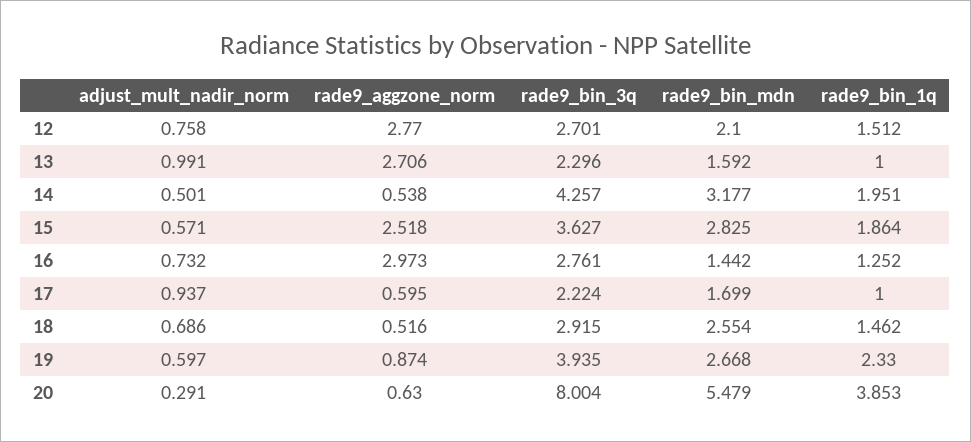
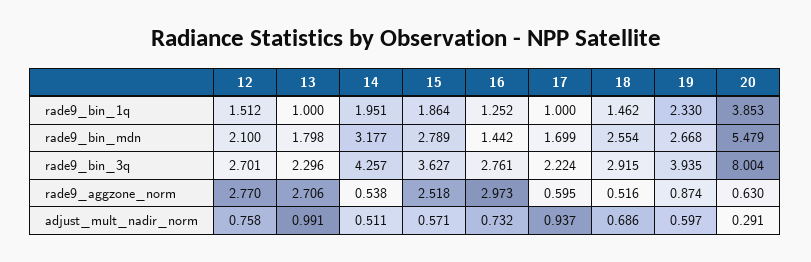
  {
    "adjust_mult_nadir_norm": {
      "12": 0.758,
      "13": 0.991,
-     "14": 0.501,
+     "14": 0.511,
      "15": 0.571,
      "16": 0.732,
      "17": 0.937,
      "18": 0.686,
      "19": 0.597,
      "20": 0.291
    },
    "rade9_aggzone_norm": {
      "12": 2.77,
      "13": 2.706,
      "14": 0.538,
      "15": 2.518,
      "16": 2.973,
      "17": 0.595,
      "18": 0.516,
      "19": 0.874,
      "20": 0.63
    },
    "rade9_bin_3q": {
      "12": 2.701,
      "13": 2.296,
      "14": 4.257,
      "15": 3.627,
      "16": 2.761,
      "17": 2.224,
      "18": 2.915,
      "19": 3.935,
      "20": 8.004
    },
    "rade9_bin_mdn": {
      "12": 2.1,
-     "13": 1.592,
+     "13": 1.798,
      "14": 3.177,
-     "15": 2.825,
+     "15": 2.789,
      "16": 1.442,
      "17": 1.699,
      "18": 2.554,
      "19": 2.668,
      "20": 5.479
    },
    "rade9_bin_1q": {
      "12": 1.512,
      "13": 1,
      "14": 1.951,
      "15": 1.864,
      "16": 1.252,
      "17": 1,
      "18": 1.462,
      "19": 2.33,
      "20": 3.853
    }
  }

